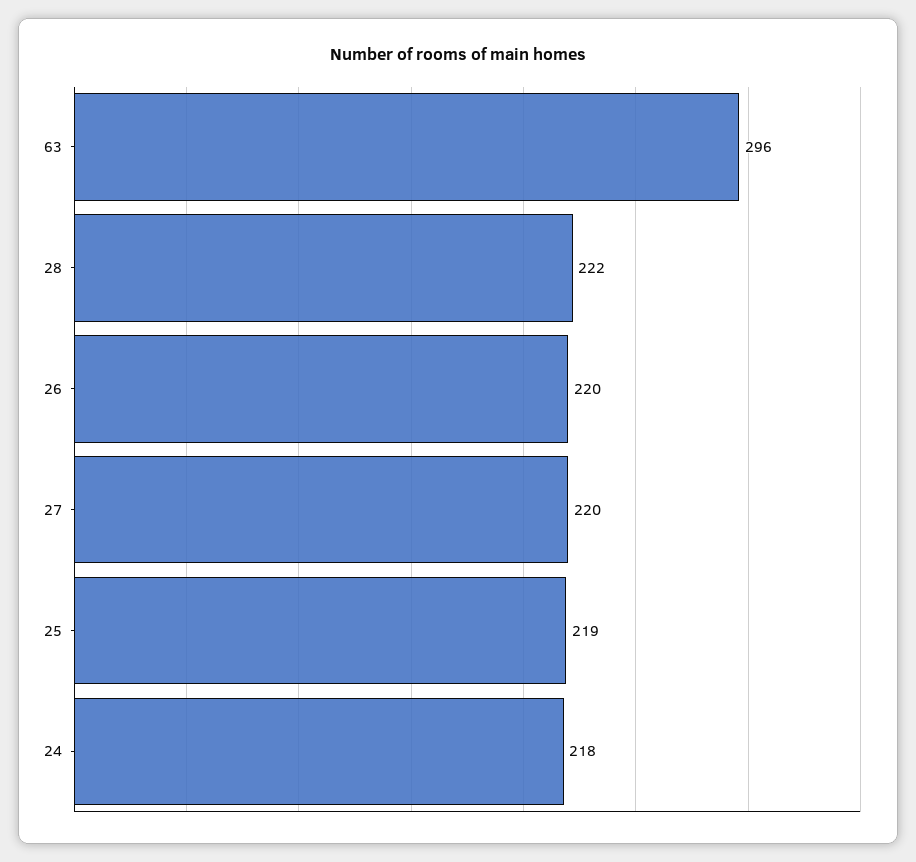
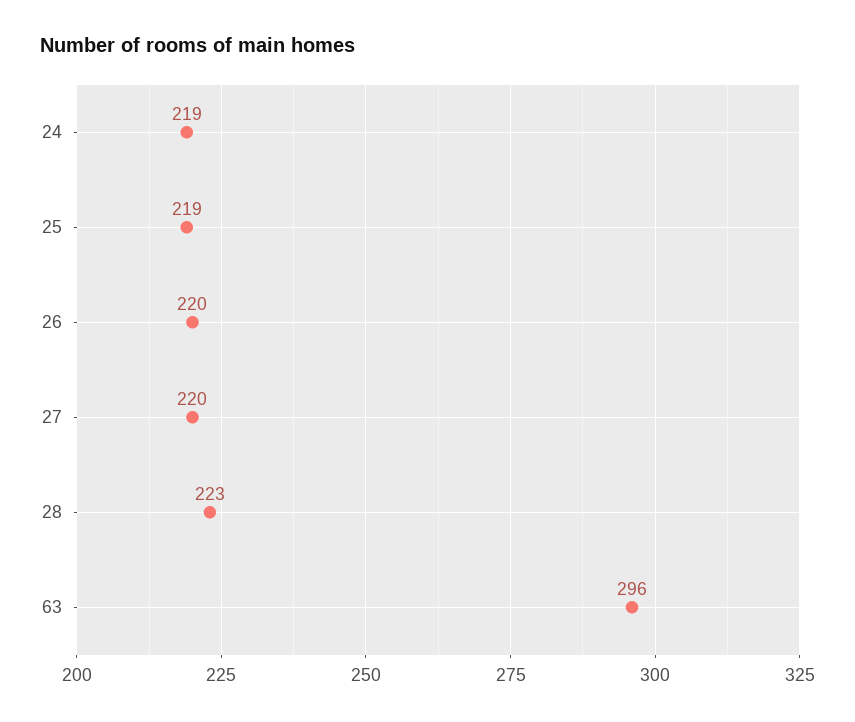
  {
    "63": 296,
-   "28": 222,
+   "28": 223,
    "26": 220,
    "27": 220,
    "25": 219,
-   "24": 218
+   "24": 219
  }

